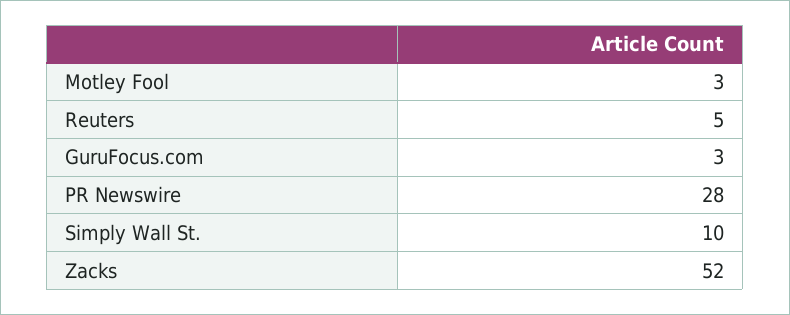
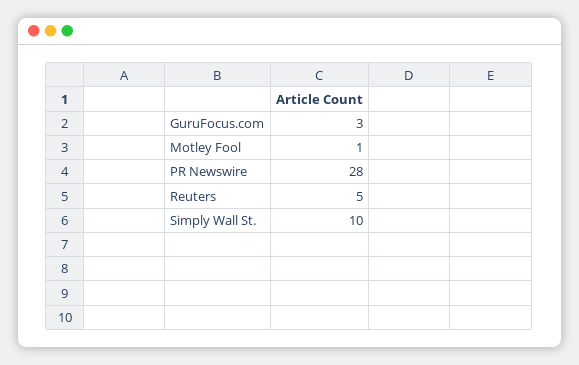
  {
-   "Motley Fool": 3,
+   "Motley Fool": 1,
    "Reuters": 5,
    "GuruFocus.com": 3,
    "PR Newswire": 28,
-   "Simply Wall St.": 10,
+   "Simply Wall St.": 10
-   "Zacks": 52
  }

